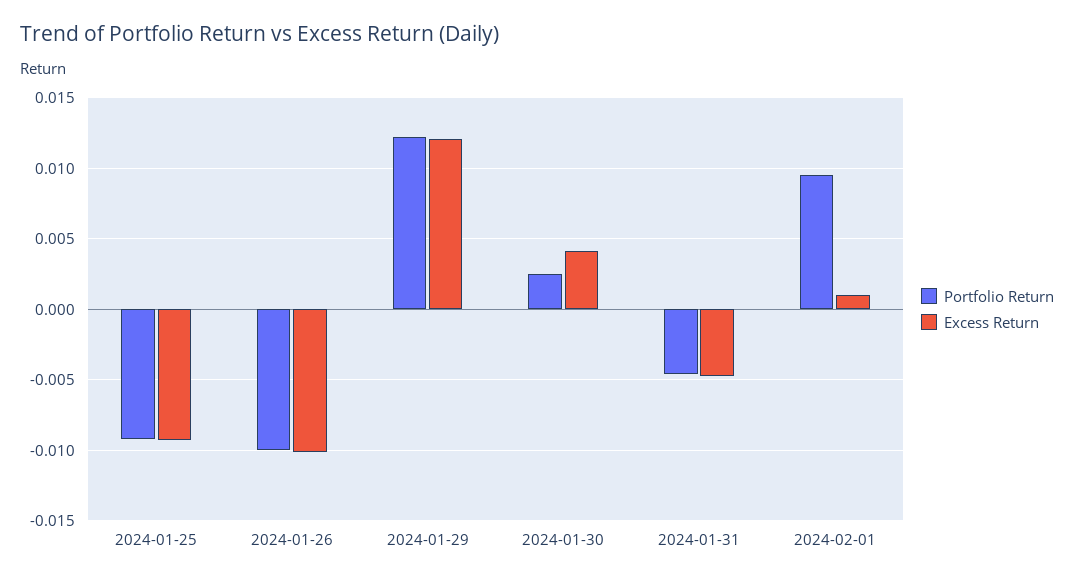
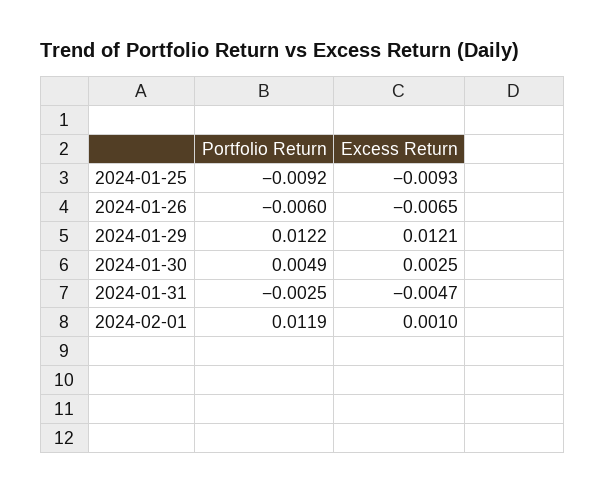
  {
    "Portfolio Return": {
      "2024-01-25": -0.0092,
-     "2024-01-26": -0.01,
+     "2024-01-26": -0.006,
      "2024-01-29": 0.0122,
-     "2024-01-30": 0.0025,
+     "2024-01-30": 0.0049,
-     "2024-01-31": -0.0045,
+     "2024-01-31": -0.0025,
-     "2024-02-01": 0.0095
+     "2024-02-01": 0.0119
    },
    "Excess Return": {
      "2024-01-25": -0.0093,
-     "2024-01-26": -0.01,
+     "2024-01-26": -0.0065,
      "2024-01-29": 0.0121,
-     "2024-01-30": 0.004,
+     "2024-01-30": 0.0025,
      "2024-01-31": -0.0047,
      "2024-02-01": 0.001
    }
  }

